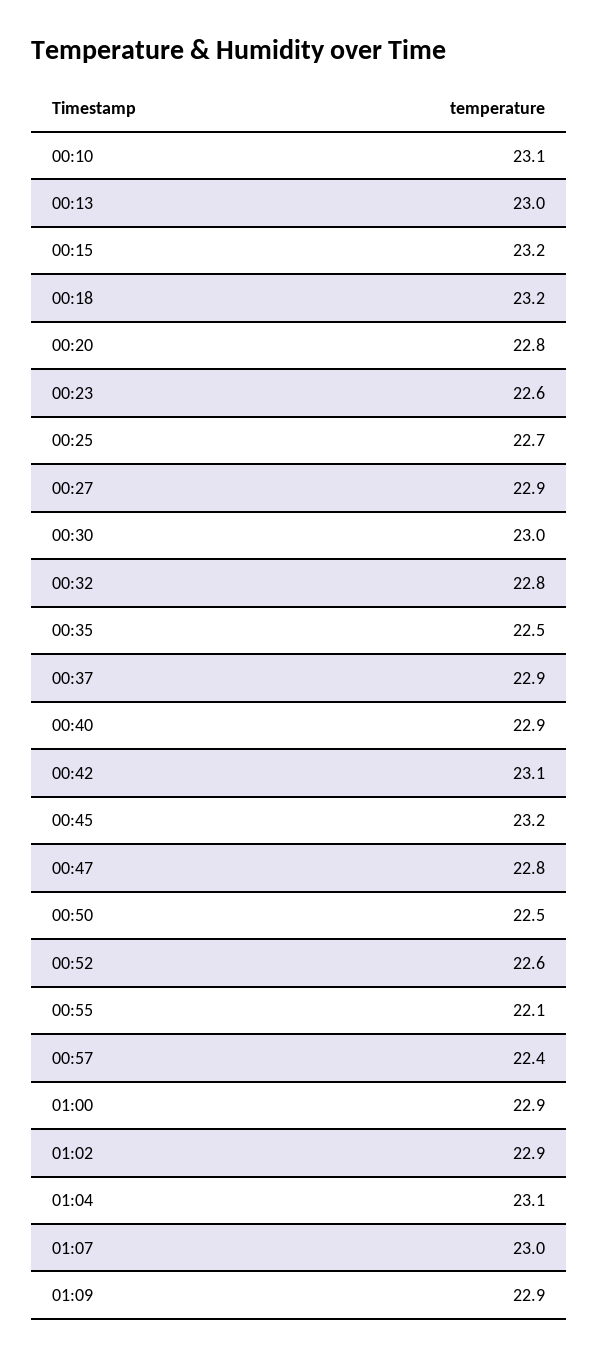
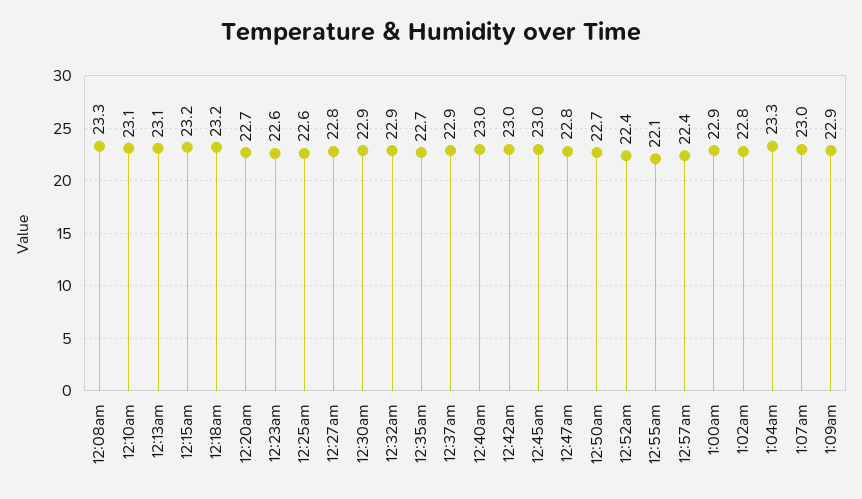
  {
    "00:10": 23.1,
-   "00:13": 23,
+   "00:13": 23.1,
    "00:15": 23.2,
    "00:18": 23.2,
-   "00:20": 22.8,
+   "00:20": 22.7,
    "00:23": 22.6,
-   "00:25": 22.7,
+   "00:25": 22.6,
-   "00:27": 22.9,
+   "00:27": 22.8,
-   "00:30": 23,
+   "00:30": 22.9,
-   "00:32": 22.8,
+   "00:32": 22.9,
-   "00:35": 22.5,
+   "00:35": 22.7,
    "00:37": 22.9,
-   "00:40": 22.9,
+   "00:40": 23,
-   "00:42": 23.1,
+   "00:42": 23,
-   "00:45": 23.2,
+   "00:45": 23,
    "00:47": 22.8,
-   "00:50": 22.5,
+   "00:50": 22.7,
-   "00:52": 22.6,
+   "00:52": 22.4,
    "00:55": 22.1,
    "00:57": 22.4,
    "01:00": 22.9,
-   "01:02": 22.9,
+   "01:02": 22.8,
-   "01:04": 23.1,
+   "01:04": 23.3,
    "01:07": 23,
-   "01:09": 22.9
+   "01:09": 22.9,
+   "12:08am": 23.3
  }

